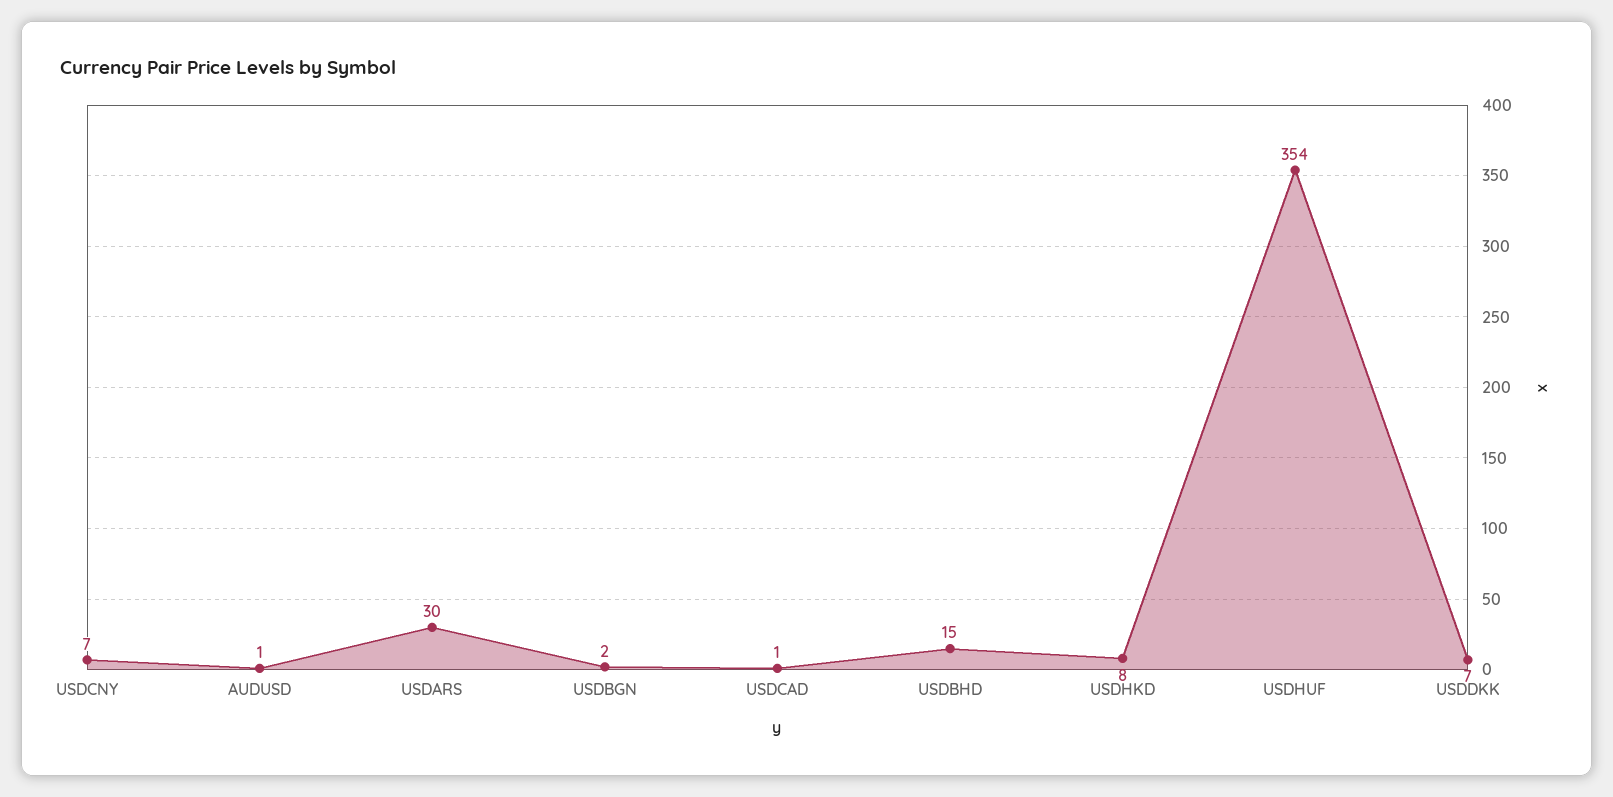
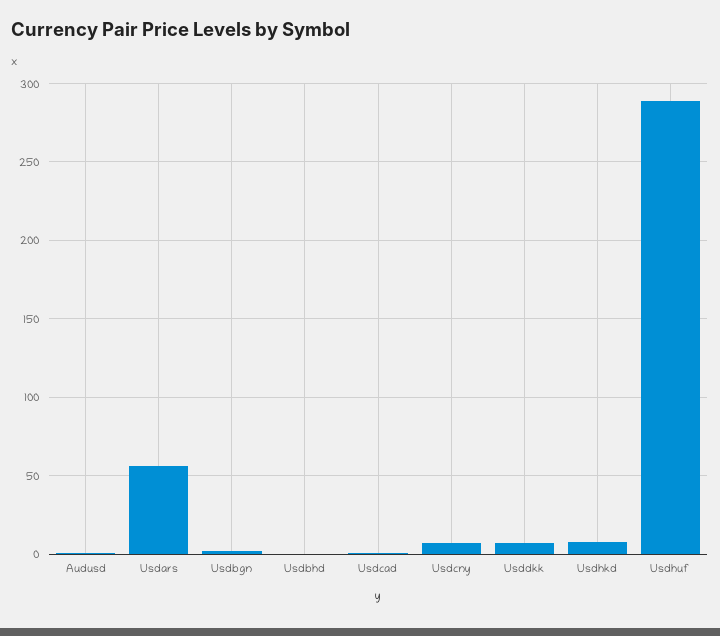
  {
    "USDCNY": 7,
    "AUDUSD": 1,
-   "USDARS": 30,
+   "USDARS": 55,
    "USDBGN": 2,
    "USDCAD": 1,
-   "USDBHD": 15,
+   "USDBHD": 0,
    "USDHKD": 8,
-   "USDHUF": 354,
+   "USDHUF": 290,
    "USDDKK": 7
  }

